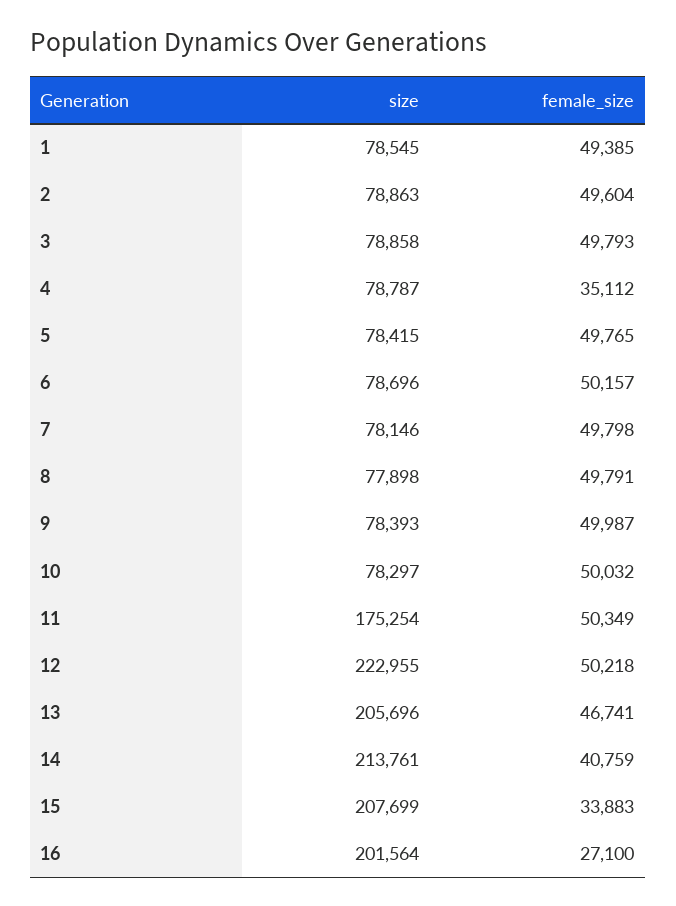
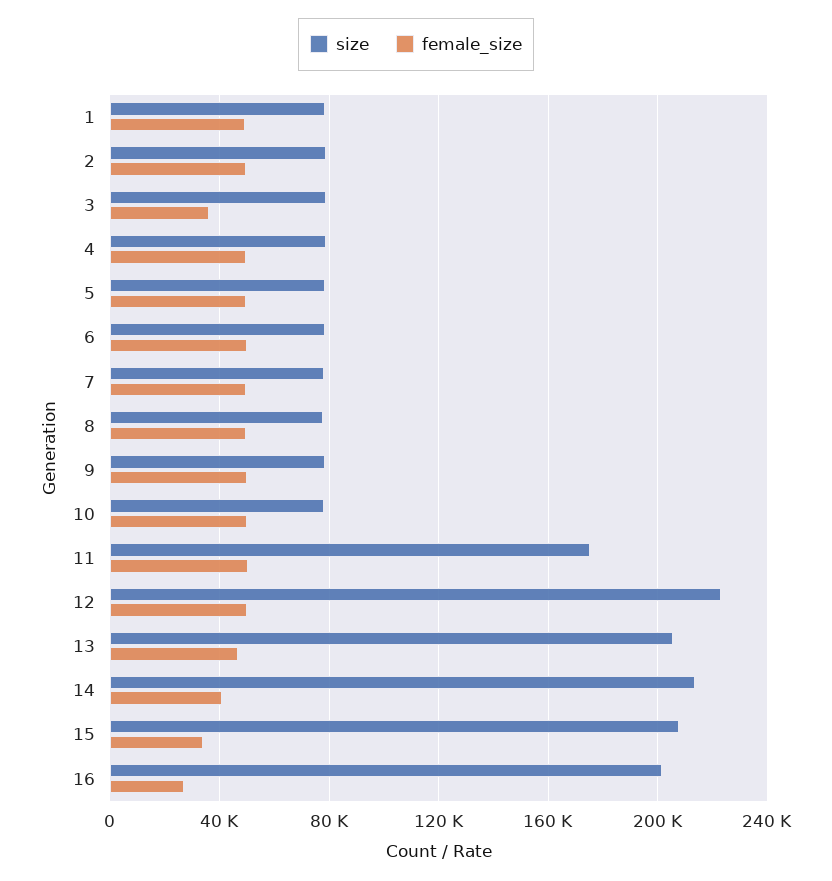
  {
    "size": {
      "1": 78545,
      "2": 78863,
      "3": 78858,
      "4": 78787,
      "5": 78415,
      "6": 78696,
      "7": 78146,
      "8": 77898,
      "9": 78393,
      "10": 78297,
      "11": 175254,
      "12": 222955,
      "13": 205696,
      "14": 213761,
      "15": 207699,
      "16": 201564
    },
    "female_size": {
      "1": 49385,
      "2": 49604,
-     "3": 49793,
+     "3": 35000,
-     "4": 35112,
+     "4": 50000,
      "5": 49765,
      "6": 50157,
      "7": 49798,
      "8": 49791,
      "9": 49987,
      "10": 50032,
      "11": 50349,
      "12": 50218,
      "13": 46741,
      "14": 40759,
      "15": 33883,
      "16": 27100
    }
  }

